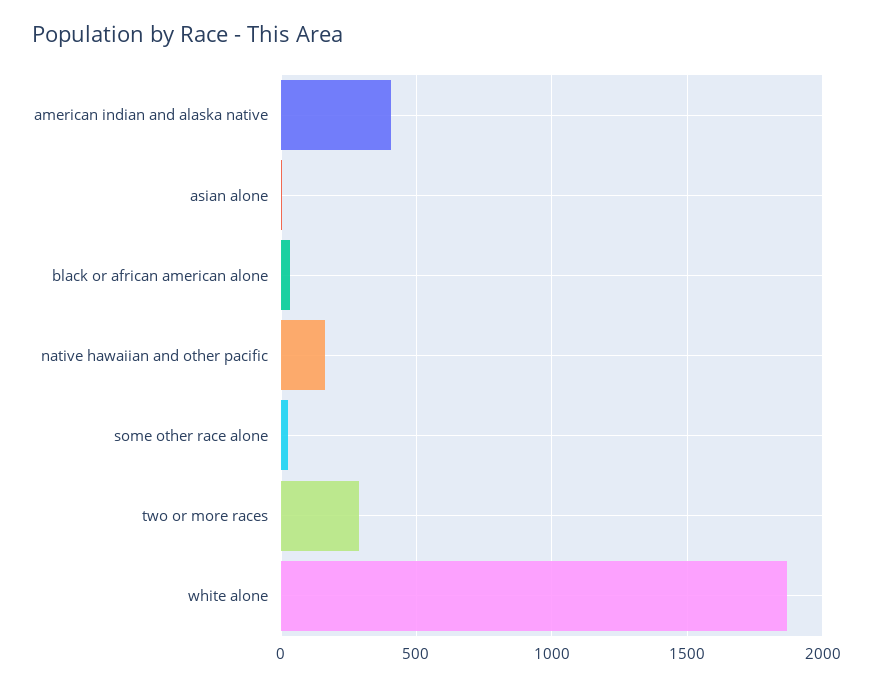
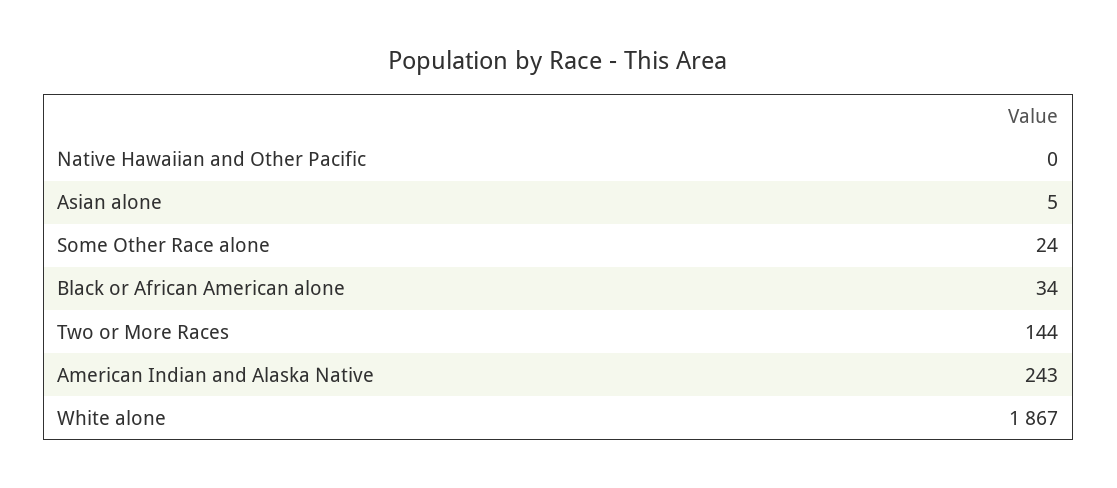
  {
-   "american indian and alaska native": 400,
+   "american indian and alaska native": 243,
    "asian alone": 5,
    "black or african american alone": 34,
-   "native hawaiian and other pacific": 150,
+   "native hawaiian and other pacific": 0,
    "some other race alone": 24,
-   "two or more races": 300,
+   "two or more races": 144,
    "white alone": 1867
  }

